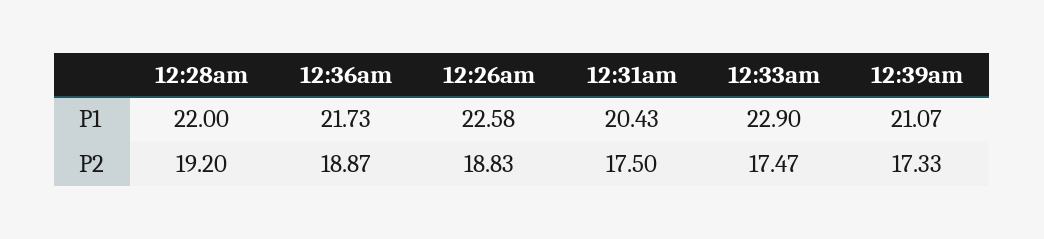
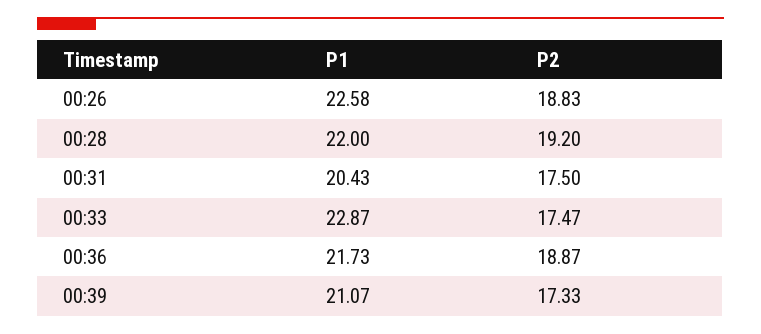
  {
    "12:28am": {
      "P1": 22,
      "P2": 19.2
    },
    "12:36am": {
      "P1": 21.73,
      "P2": 18.87
    },
    "12:26am": {
      "P1": 22.58,
      "P2": 18.83
    },
    "12:31am": {
      "P1": 20.43,
      "P2": 17.5
    },
    "12:33am": {
-     "P1": 22.9,
+     "P1": 22.87,
      "P2": 17.47
    },
    "12:39am": {
      "P1": 21.07,
      "P2": 17.33
    }
  }

